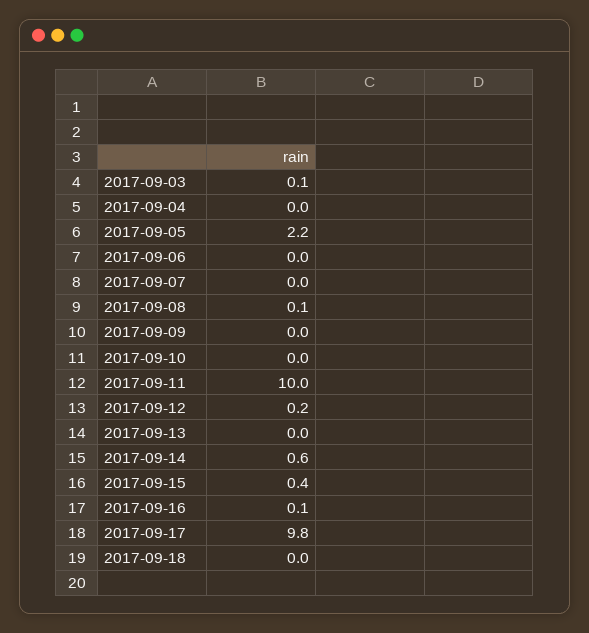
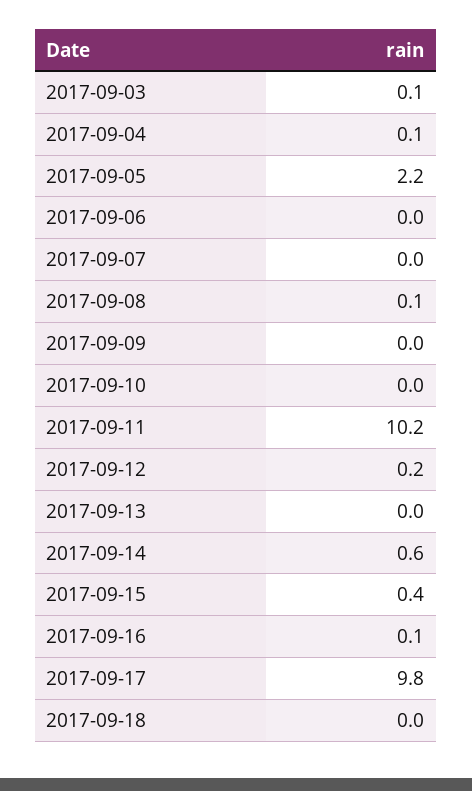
  {
    "2017-09-03": 0.1,
-   "2017-09-04": 0,
+   "2017-09-04": 0.1,
    "2017-09-05": 2.2,
    "2017-09-06": 0,
    "2017-09-07": 0,
    "2017-09-08": 0.1,
    "2017-09-09": 0,
    "2017-09-10": 0,
-   "2017-09-11": 10,
+   "2017-09-11": 10.2,
    "2017-09-12": 0.2,
    "2017-09-13": 0,
    "2017-09-14": 0.6,
    "2017-09-15": 0.4,
    "2017-09-16": 0.1,
    "2017-09-17": 9.8,
    "2017-09-18": 0
  }

